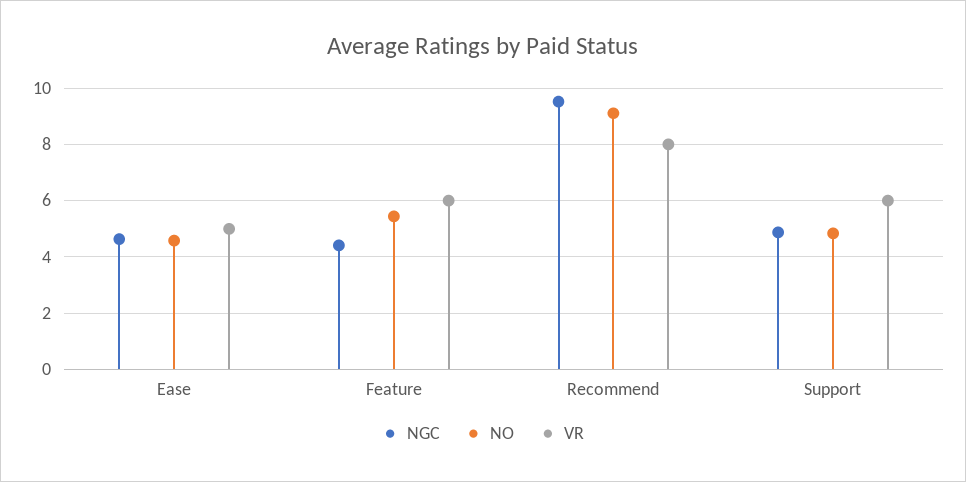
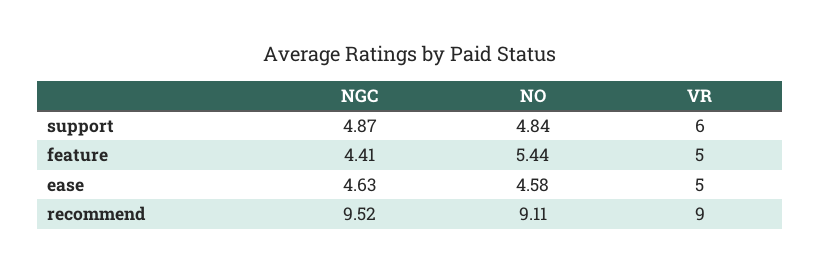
  {
    "NGC": {
      "Ease": 4.63,
      "Feature": 4.41,
      "Recommend": 9.52,
      "Support": 4.87
    },
    "NO": {
      "Ease": 4.58,
      "Feature": 5.44,
      "Recommend": 9.11,
      "Support": 4.84
    },
    "VR": {
      "Ease": 5,
-     "Feature": 6,
+     "Feature": 5,
-     "Recommend": 8,
+     "Recommend": 9,
      "Support": 6
    }
  }

